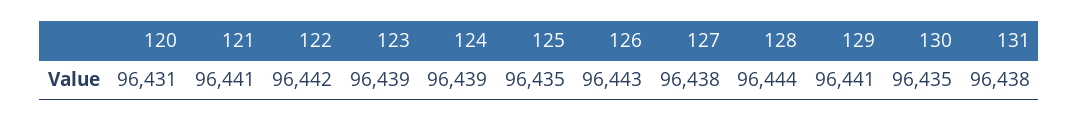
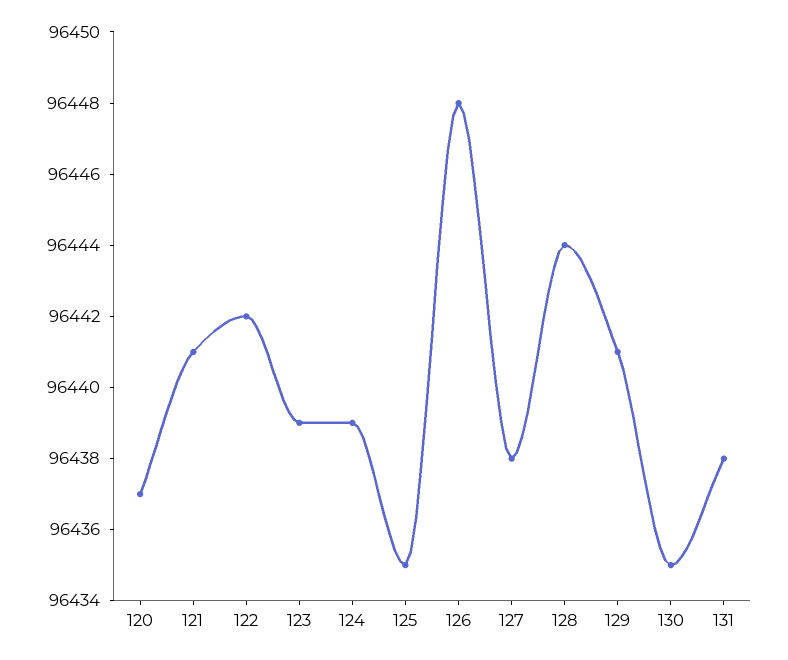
  {
-   "120": 96431,
+   "120": 96437,
    "121": 96441,
    "122": 96442,
    "123": 96439,
    "124": 96439,
    "125": 96435,
-   "126": 96443,
+   "126": 96448,
    "127": 96438,
    "128": 96444,
    "129": 96441,
    "130": 96435,
    "131": 96438
  }

